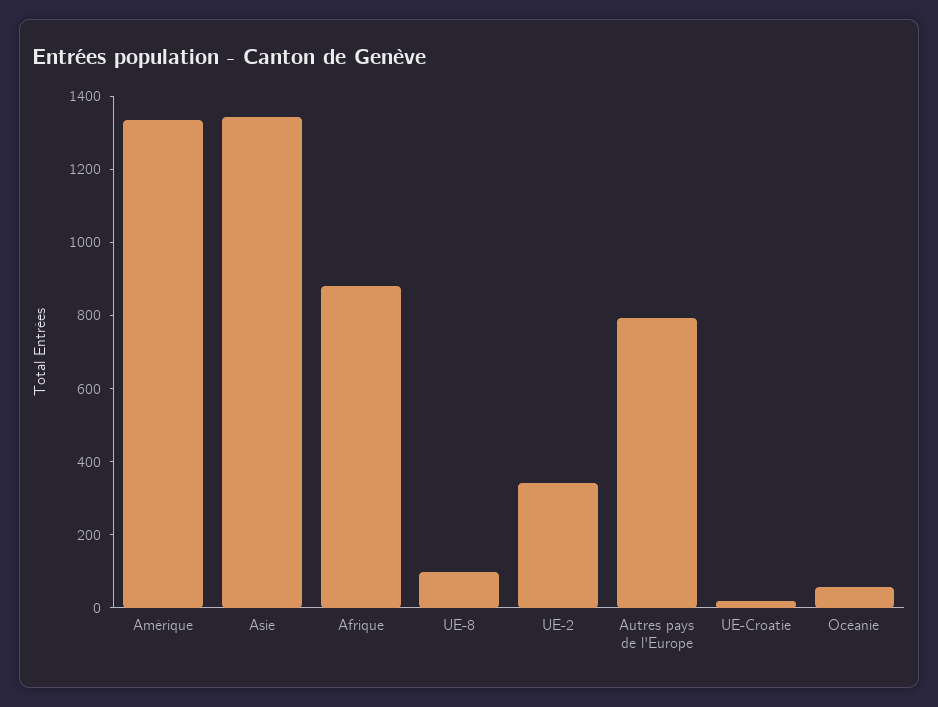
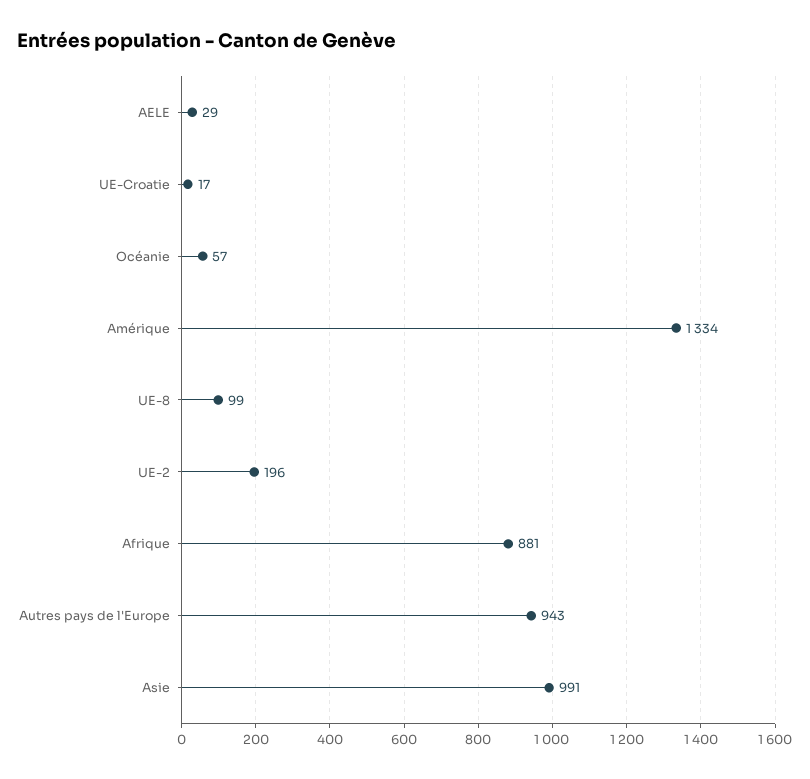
  {
    "Amérique": 1334,
-   "Asie": 1350,
+   "Asie": 991,
    "Afrique": 881,
    "UE-8": 99,
-   "UE-2": 350,
+   "UE-2": 196,
-   "Autres pays de l'Europe": 800,
+   "Autres pays de l'Europe": 943,
    "UE-Croatie": 17,
-   "Océanie": 57
+   "Océanie": 57,
+   "AELE": 29
  }

